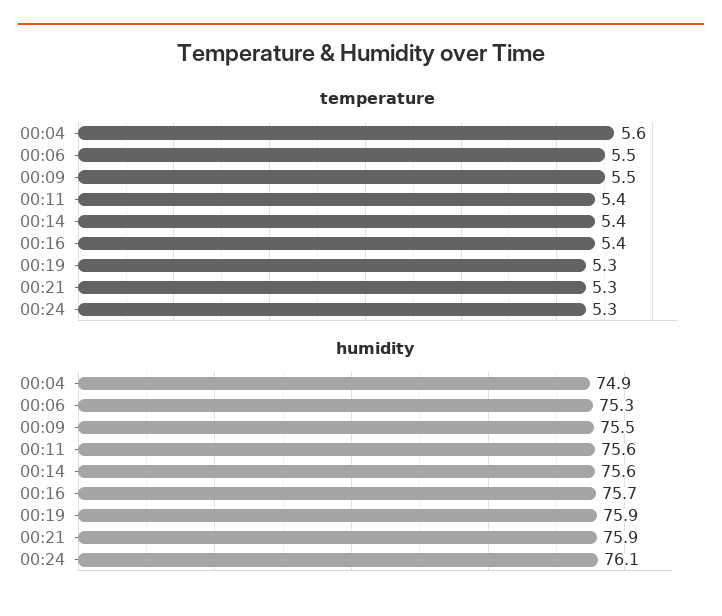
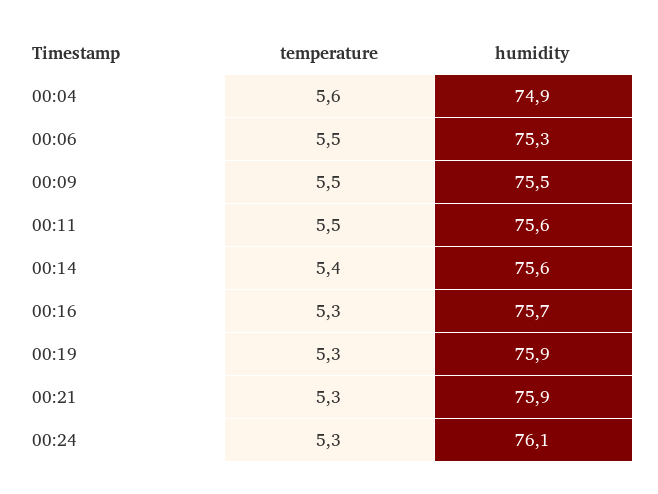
  {
    "temperature": {
      "00:04": 5.6,
      "00:06": 5.5,
      "00:09": 5.5,
-     "00:11": 5.4,
+     "00:11": 5.5,
      "00:14": 5.4,
-     "00:16": 5.4,
+     "00:16": 5.3,
      "00:19": 5.3,
      "00:21": 5.3,
      "00:24": 5.3
    },
    "humidity": {
      "00:04": 74.9,
      "00:06": 75.3,
      "00:09": 75.5,
      "00:11": 75.6,
      "00:14": 75.6,
      "00:16": 75.7,
      "00:19": 75.9,
      "00:21": 75.9,
      "00:24": 76.1
    }
  }

